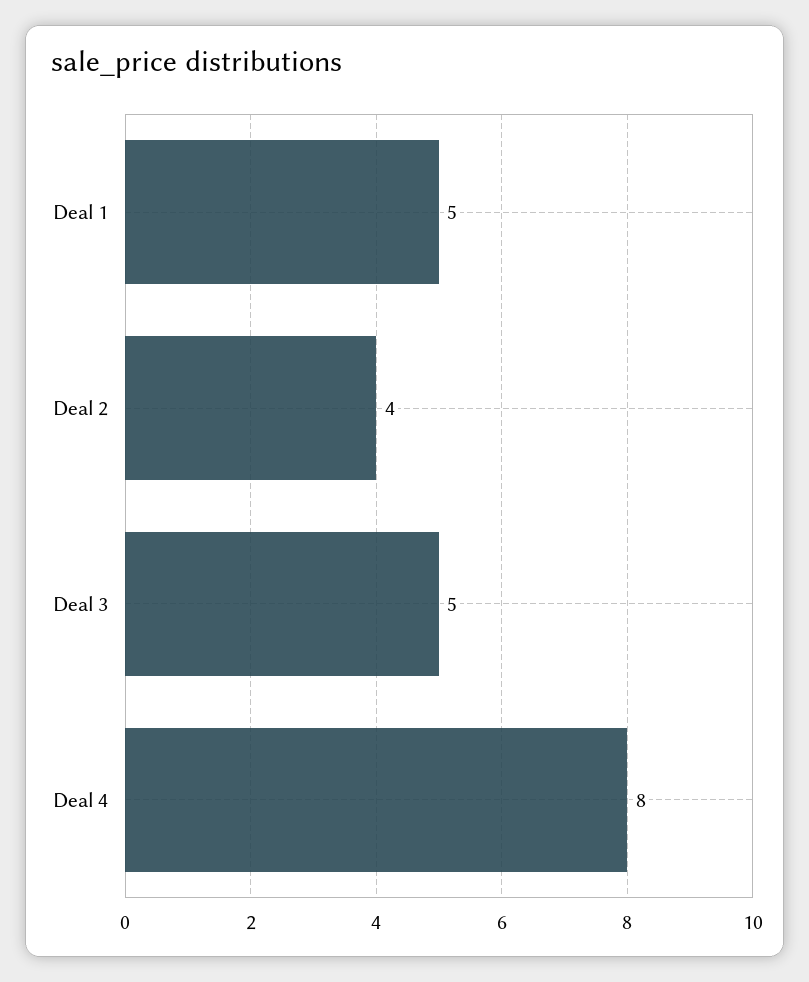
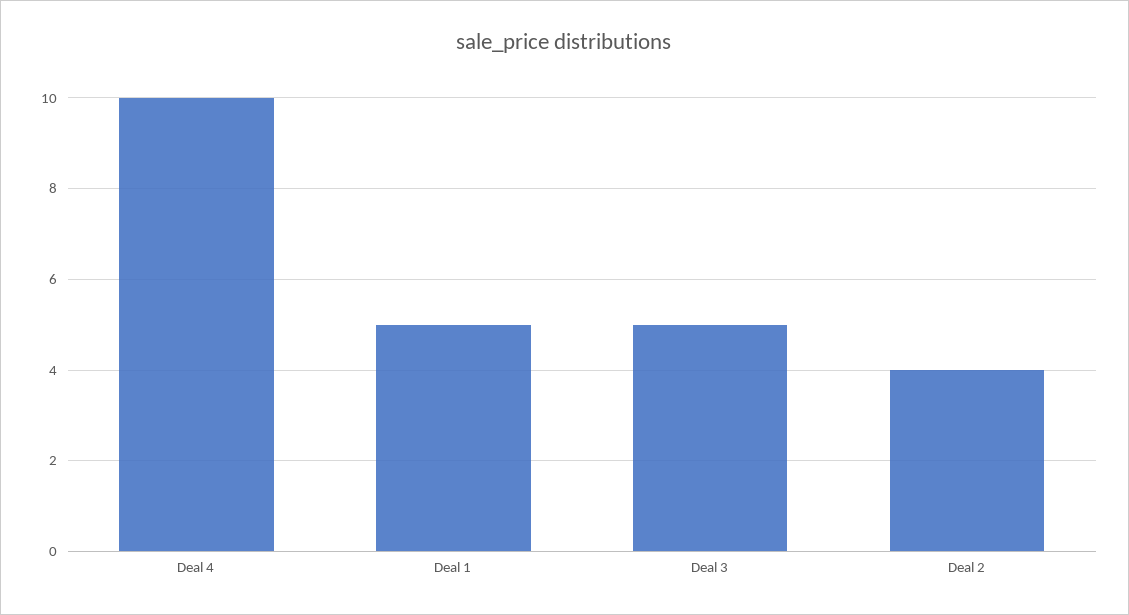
  {
    "Deal 1": 5,
    "Deal 2": 4,
    "Deal 3": 5,
-   "Deal 4": 8
+   "Deal 4": 10
  }

